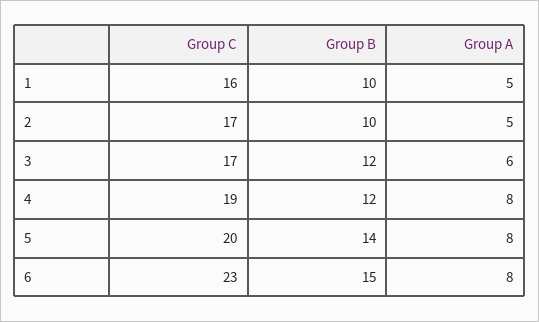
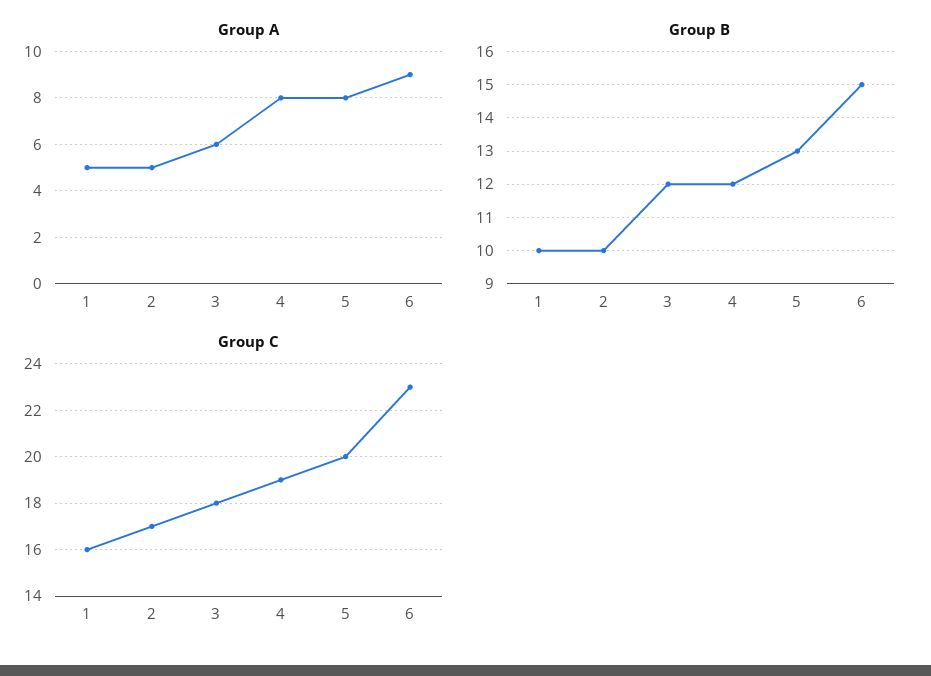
  {
    "Group C": {
      "1": 16,
      "2": 17,
-     "3": 17,
+     "3": 18,
      "4": 19,
      "5": 20,
      "6": 23
    },
    "Group B": {
      "1": 10,
      "2": 10,
      "3": 12,
      "4": 12,
-     "5": 14,
+     "5": 13,
      "6": 15
    },
    "Group A": {
      "1": 5,
      "2": 5,
      "3": 6,
      "4": 8,
      "5": 8,
-     "6": 8
+     "6": 9
    }
  }

